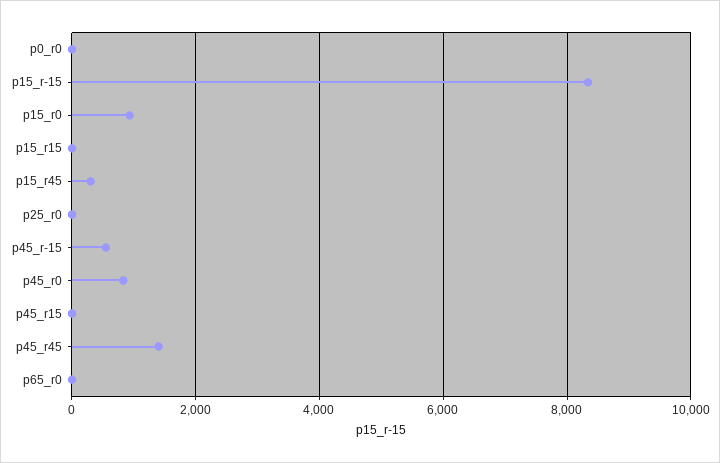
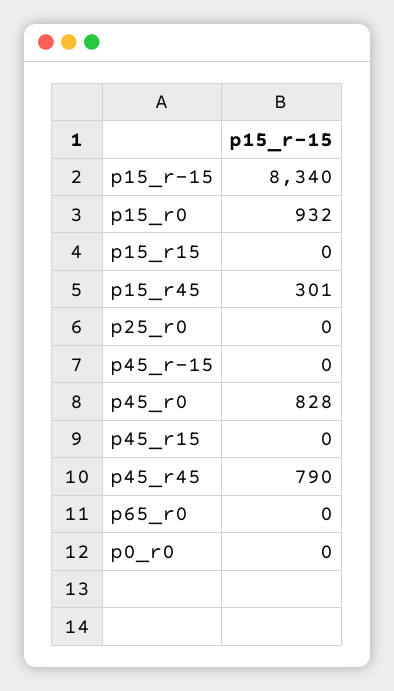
  {
    "p0_r0": 0,
    "p15_r-15": 8340,
    "p15_r0": 932,
    "p15_r15": 0,
    "p15_r45": 301,
    "p25_r0": 0,
-   "p45_r-15": 600,
+   "p45_r-15": 0,
    "p45_r0": 828,
    "p45_r15": 0,
-   "p45_r45": 1400,
+   "p45_r45": 790,
    "p65_r0": 0
  }

